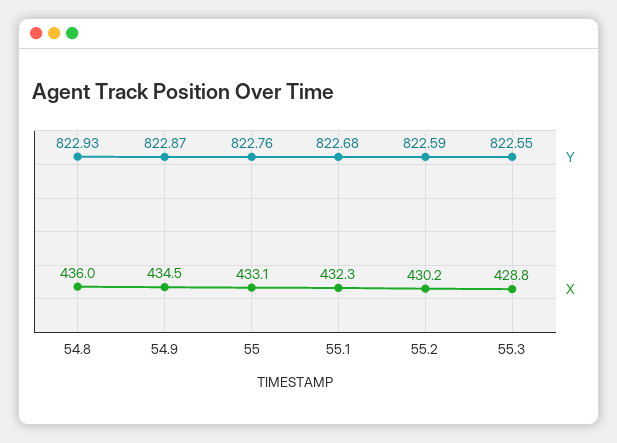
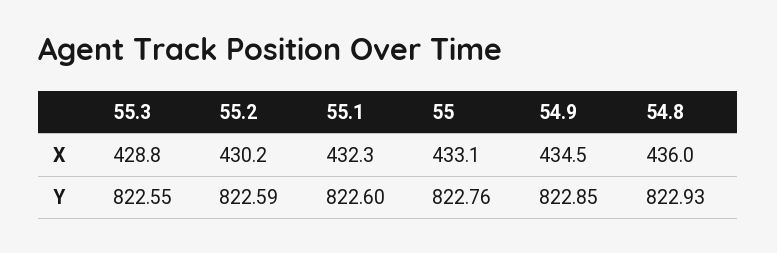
  {
    "Y": {
      "54.8": 822.93,
-     "54.9": 822.87,
+     "54.9": 822.85,
      "55": 822.76,
-     "55.1": 822.68,
+     "55.1": 822.6,
      "55.2": 822.59,
      "55.3": 822.55
    },
    "X": {
      "54.8": 436,
      "54.9": 434.5,
      "55": 433.1,
      "55.1": 432.3,
      "55.2": 430.2,
      "55.3": 428.8
    }
  }

